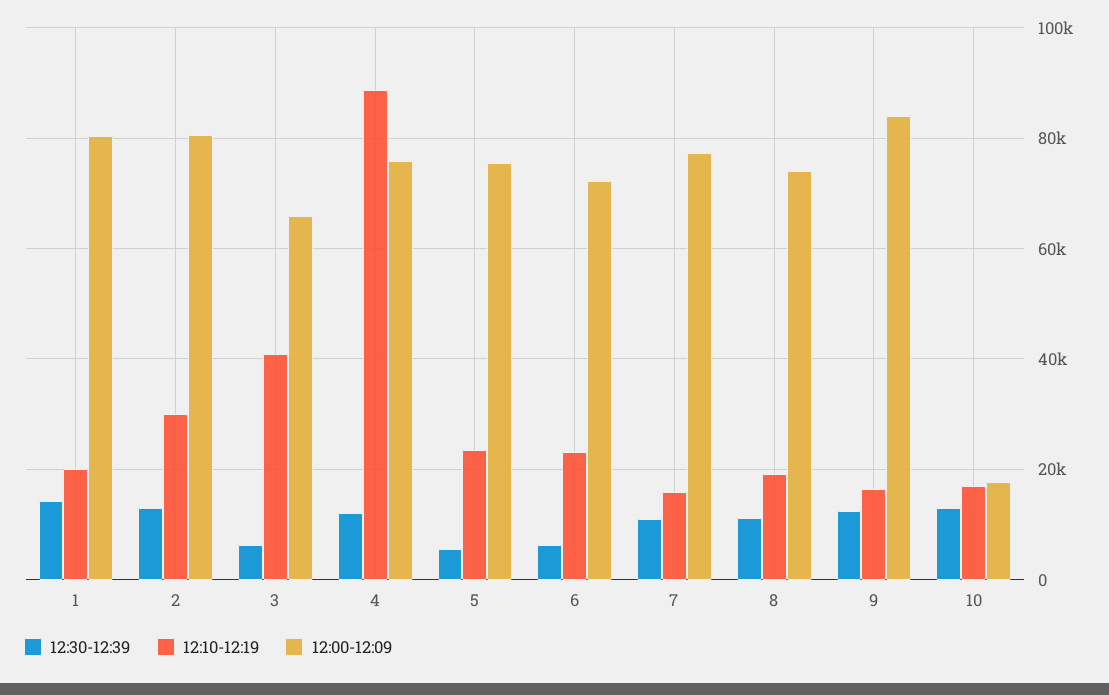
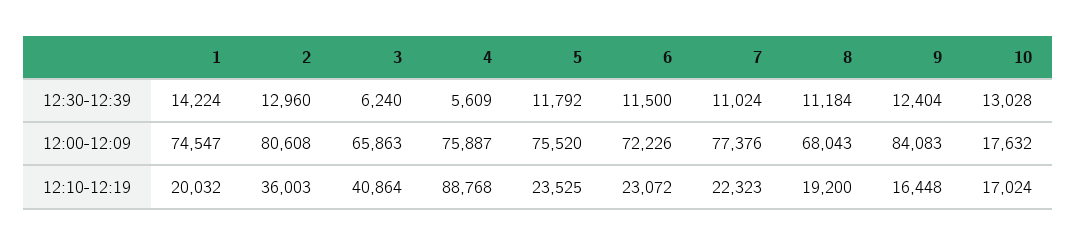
  {
    "12:30-12:39": {
      "1": 14224,
      "2": 12960,
      "3": 6240,
-     "4": 12000,
+     "4": 5609,
-     "5": 6000,
+     "5": 11792,
-     "6": 6000,
+     "6": 11500,
      "7": 11024,
      "8": 11184,
      "9": 12404,
      "10": 13028
    },
    "12:10-12:19": {
      "1": 20032,
-     "2": 30000,
+     "2": 36003,
      "3": 40864,
      "4": 88768,
      "5": 23525,
      "6": 23072,
-     "7": 16000,
+     "7": 22323,
      "8": 19200,
      "9": 16448,
      "10": 17024
    },
    "12:00-12:09": {
-     "1": 80000,
+     "1": 74547,
      "2": 80608,
      "3": 65863,
      "4": 75887,
      "5": 75520,
      "6": 72226,
      "7": 77376,
-     "8": 74000,
+     "8": 68043,
      "9": 84083,
      "10": 17632
    }
  }

